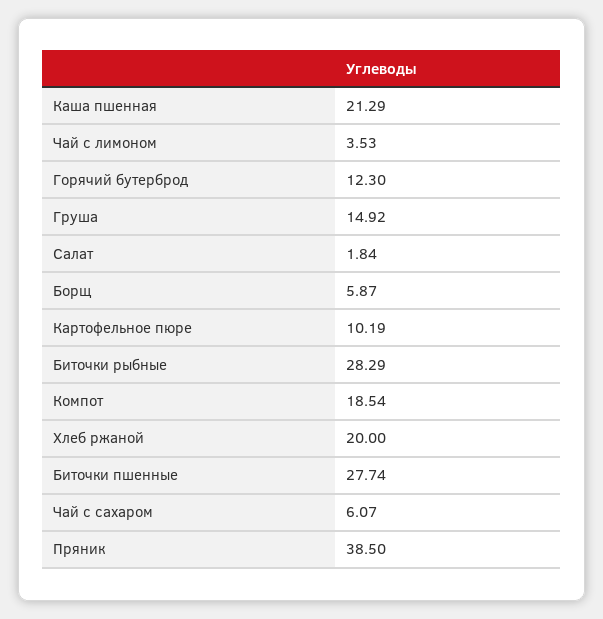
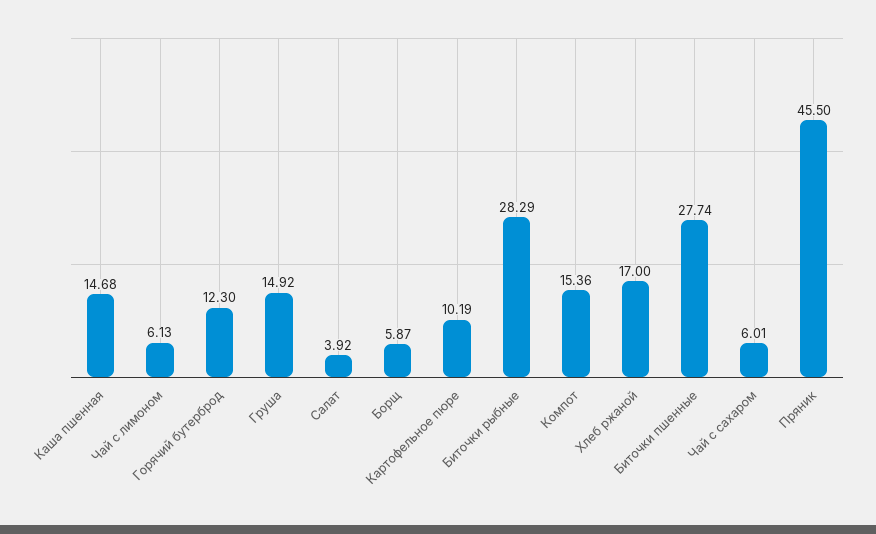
  {
-   "Каша пшенная": 21.29,
+   "Каша пшенная": 14.68,
-   "Чай с лимоном": 3.53,
+   "Чай с лимоном": 6.13,
    "Горячий бутерброд": 12.3,
    "Груша": 14.92,
-   "Салат": 1.84,
+   "Салат": 3.92,
    "Борщ": 5.87,
    "Картофельное пюре": 10.19,
    "Биточки рыбные": 28.29,
-   "Компот": 18.54,
+   "Компот": 15.36,
-   "Хлеб ржаной": 20,
+   "Хлеб ржаной": 17,
    "Биточки пшенные": 27.74,
-   "Чай с сахаром": 6.07,
+   "Чай с сахаром": 6.01,
-   "Пряник": 38.5
+   "Пряник": 45.5
  }

